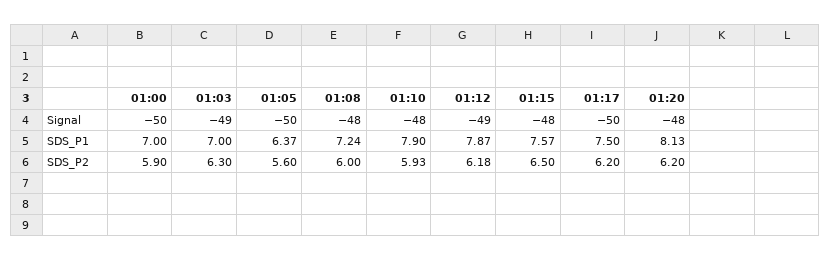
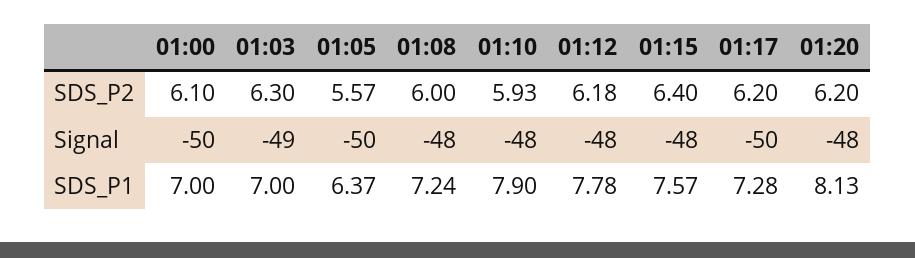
  {
    "01:00": {
      "Signal": -50,
      "SDS_P1": 7,
-     "SDS_P2": 5.9
+     "SDS_P2": 6.1
    },
    "01:03": {
      "Signal": -49,
      "SDS_P1": 7,
      "SDS_P2": 6.3
    },
    "01:05": {
      "Signal": -50,
      "SDS_P1": 6.37,
-     "SDS_P2": 5.6
+     "SDS_P2": 5.57
    },
    "01:08": {
      "Signal": -48,
      "SDS_P1": 7.24,
      "SDS_P2": 6
    },
    "01:10": {
      "Signal": -48,
      "SDS_P1": 7.9,
      "SDS_P2": 5.93
    },
    "01:12": {
-     "Signal": -49,
+     "Signal": -48,
-     "SDS_P1": 7.87,
+     "SDS_P1": 7.78,
      "SDS_P2": 6.18
    },
    "01:15": {
      "Signal": -48,
      "SDS_P1": 7.57,
-     "SDS_P2": 6.5
+     "SDS_P2": 6.4
    },
    "01:17": {
      "Signal": -50,
-     "SDS_P1": 7.5,
+     "SDS_P1": 7.28,
      "SDS_P2": 6.2
    },
    "01:20": {
      "Signal": -48,
      "SDS_P1": 8.13,
      "SDS_P2": 6.2
    }
  }

